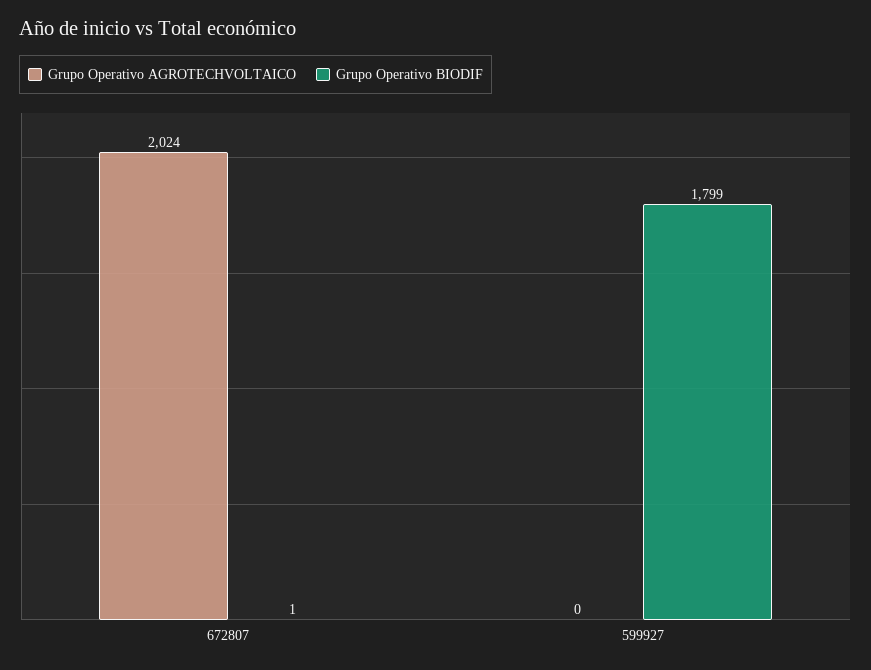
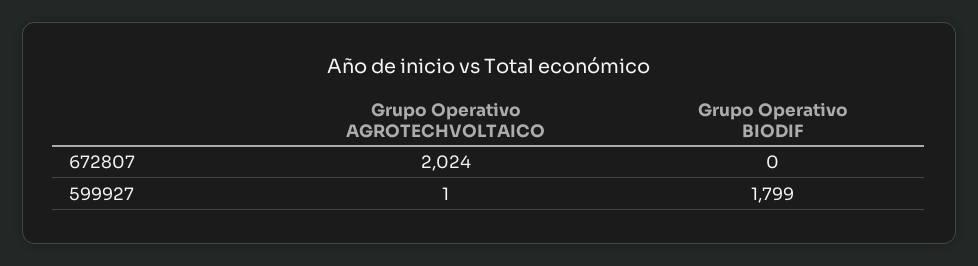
  {
    "Grupo Operativo AGROTECHVOLTAICO": {
      "672807": 2024,
-     "599927": 0
+     "599927": 1
    },
    "Grupo Operativo BIODIF": {
-     "672807": 1,
+     "672807": 0,
      "599927": 1799
    }
  }

